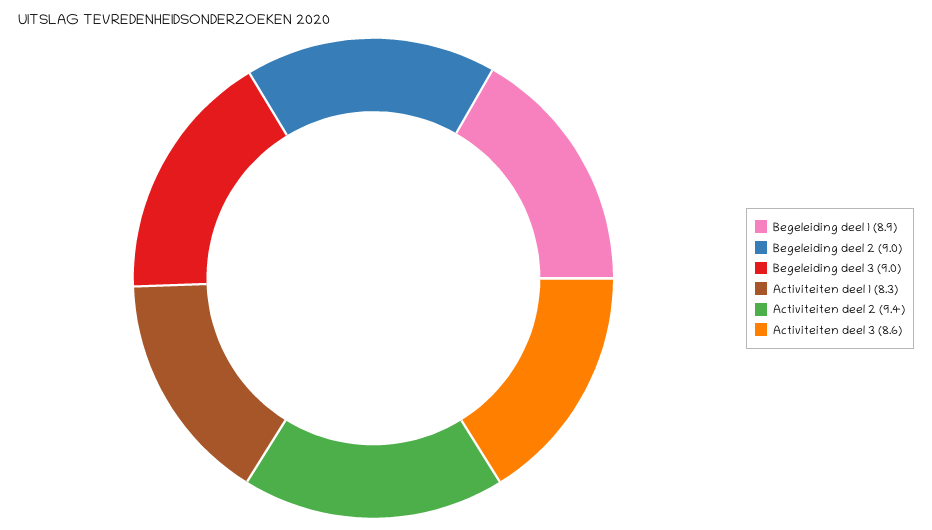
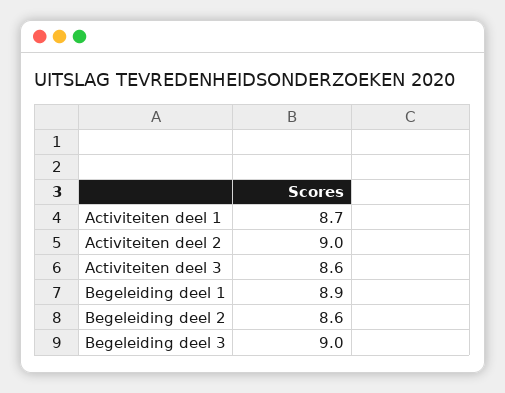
  {
    "Begeleiding deel 1": 8.9,
-   "Begeleiding deel 2": 9,
+   "Begeleiding deel 2": 8.6,
    "Begeleiding deel 3": 9,
-   "Activiteiten deel 1": 8.3,
+   "Activiteiten deel 1": 8.7,
-   "Activiteiten deel 2": 9.4,
+   "Activiteiten deel 2": 9,
    "Activiteiten deel 3": 8.6
  }

